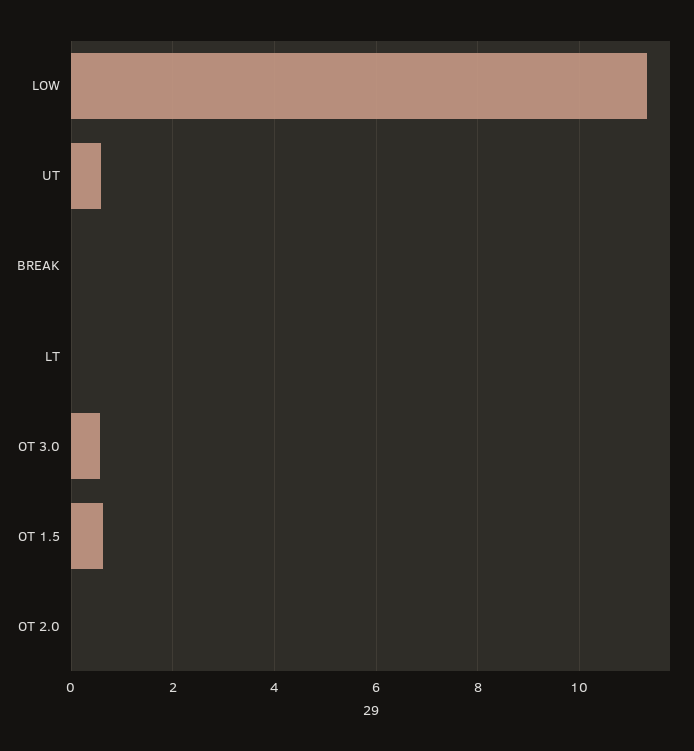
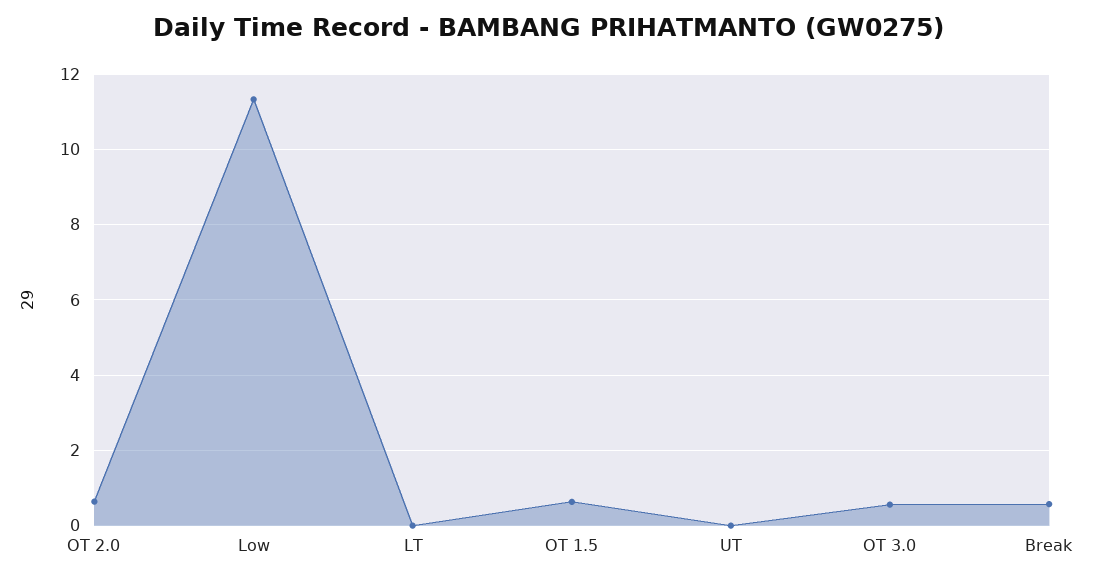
  {
    "LOW": 11.4,
-   "UT": 0.6,
+   "UT": 0,
-   "BREAK": 0,
+   "BREAK": 0.6,
    "LT": 0,
    "OT 3.0": 0.6,
    "OT 1.5": 0.6,
-   "OT 2.0": 0
+   "OT 2.0": 0.6
  }

